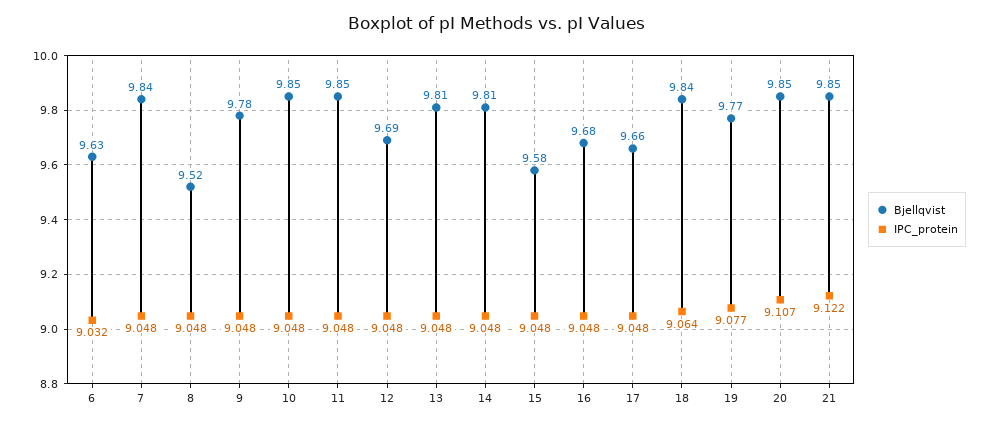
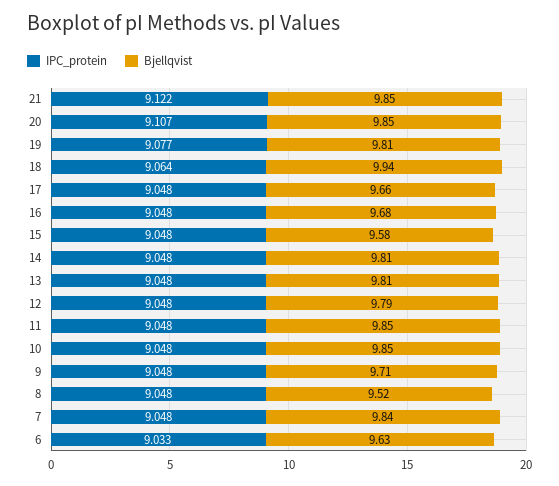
  {
    "Bjellqvist": {
      "6": 9.63,
      "7": 9.84,
      "8": 9.52,
-     "9": 9.78,
+     "9": 9.71,
      "10": 9.85,
      "11": 9.85,
-     "12": 9.69,
+     "12": 9.79,
      "13": 9.81,
      "14": 9.81,
      "15": 9.58,
      "16": 9.68,
      "17": 9.66,
-     "18": 9.84,
+     "18": 9.94,
-     "19": 9.77,
+     "19": 9.81,
      "20": 9.85,
      "21": 9.85
    },
    "IPC_protein": {
-     "6": 9.032,
+     "6": 9.033,
      "7": 9.048,
      "8": 9.048,
      "9": 9.048,
      "10": 9.048,
      "11": 9.048,
      "12": 9.048,
      "13": 9.048,
      "14": 9.048,
      "15": 9.048,
      "16": 9.048,
      "17": 9.048,
      "18": 9.064,
      "19": 9.077,
      "20": 9.107,
      "21": 9.122
    }
  }

